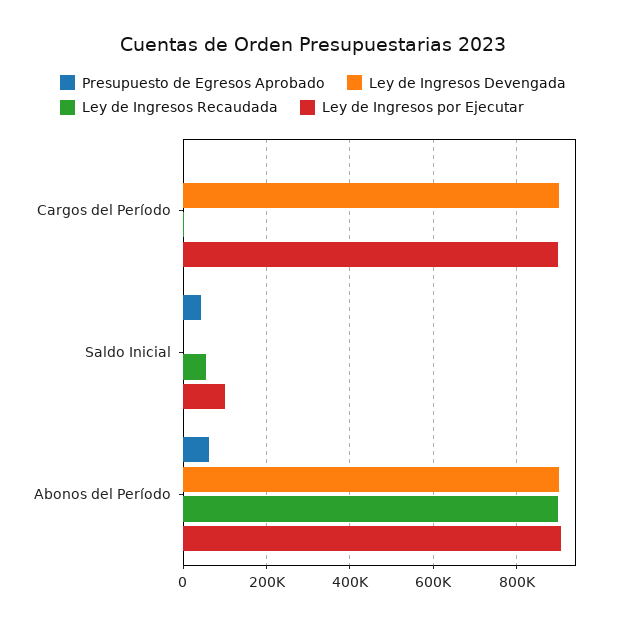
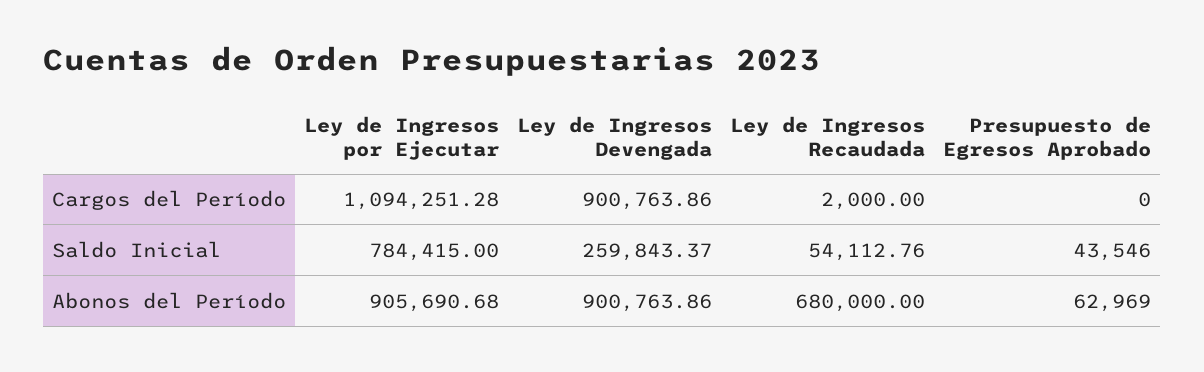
  {
    "Presupuesto de Egresos Aprobado": {
      "Cargos del Período": 0,
      "Saldo Inicial": 43546,
      "Abonos del Período": 62969
    },
    "Ley de Ingresos Devengada": {
      "Cargos del Período": 900763.86,
-     "Saldo Inicial": 0,
+     "Saldo Inicial": 259843.37,
      "Abonos del Período": 900763.86
    },
    "Ley de Ingresos Recaudada": {
      "Cargos del Período": 2000,
      "Saldo Inicial": 54112.76,
-     "Abonos del Período": 900000
+     "Abonos del Período": 680000
    },
    "Ley de Ingresos por Ejecutar": {
-     "Cargos del Período": 900000,
+     "Cargos del Período": 1094251.28,
-     "Saldo Inicial": 100000,
+     "Saldo Inicial": 784415,
      "Abonos del Período": 905690.68
    }
  }

